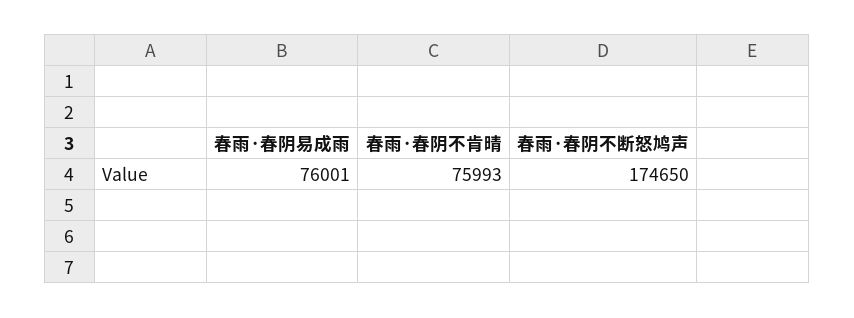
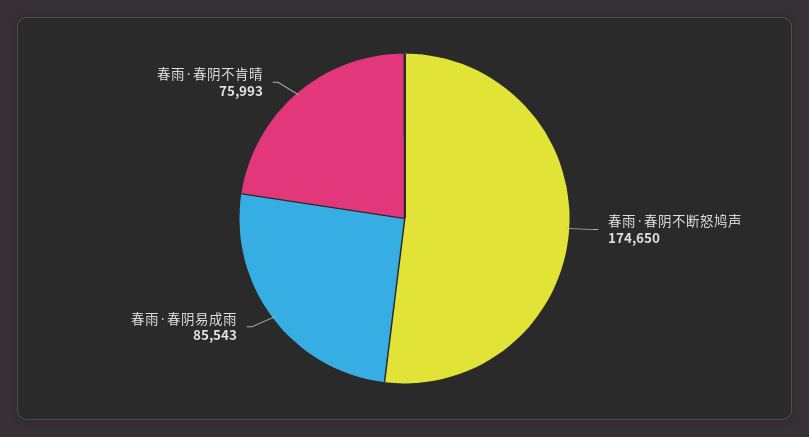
  {
-   "春雨·春阴易成雨": 76001,
+   "春雨·春阴易成雨": 85543,
    "春雨·春阴不肯晴": 75993,
    "春雨·春阴不断怒鸠声": 174650
  }

